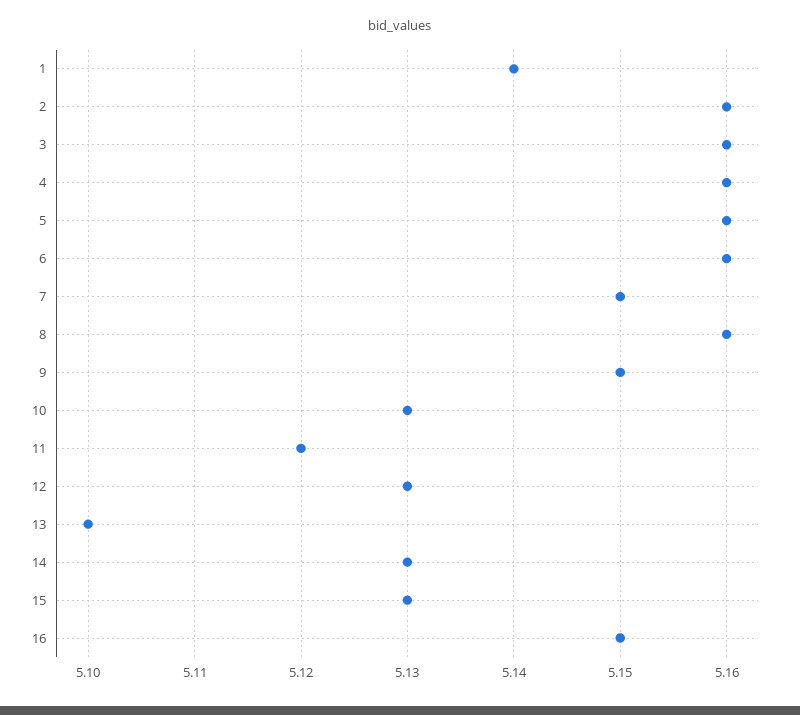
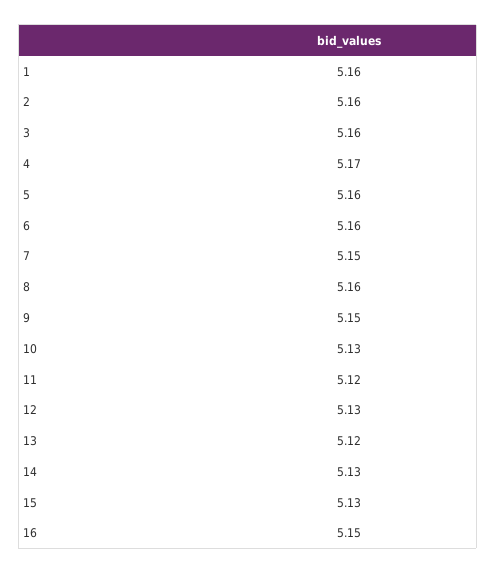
  {
-   "1": 5.14,
+   "1": 5.16,
    "2": 5.16,
    "3": 5.16,
-   "4": 5.16,
+   "4": 5.17,
    "5": 5.16,
    "6": 5.16,
    "7": 5.15,
    "8": 5.16,
    "9": 5.15,
    "10": 5.13,
    "11": 5.12,
    "12": 5.13,
-   "13": 5.1,
+   "13": 5.12,
    "14": 5.13,
    "15": 5.13,
    "16": 5.15
  }

